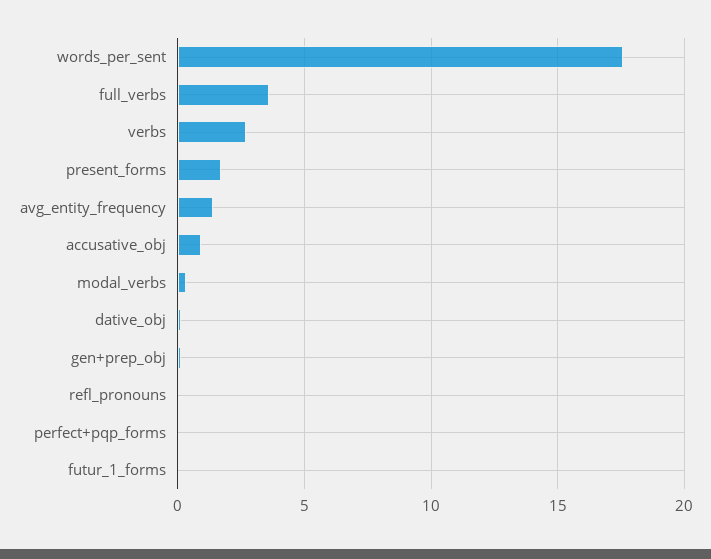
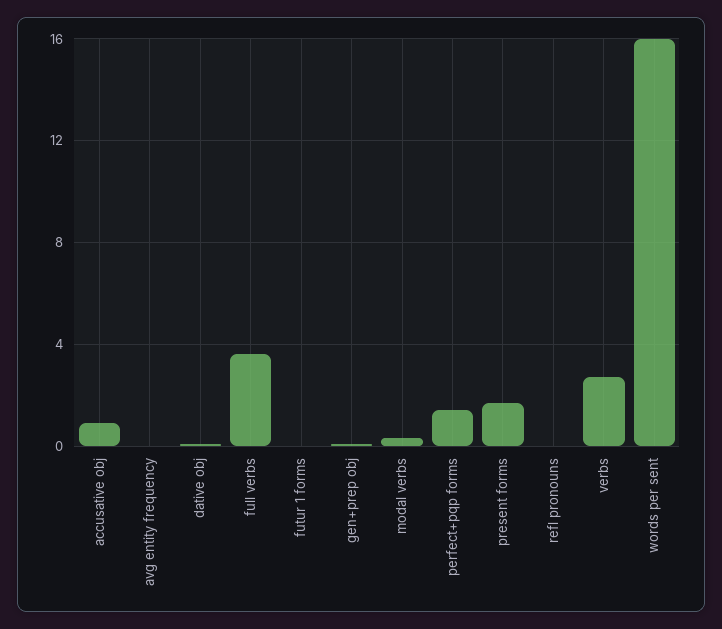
  {
-   "words_per_sent": 17.5,
+   "words_per_sent": 16,
    "full_verbs": 3.5,
    "verbs": 2.5,
    "present_forms": 1.5,
-   "avg_entity_frequency": 1.5,
+   "avg_entity_frequency": 0,
    "accusative_obj": 1,
    "modal_verbs": 0.5,
    "dative_obj": 0,
    "gen+prep_obj": 0,
    "refl_pronouns": 0,
-   "perfect+pqp_forms": 0,
+   "perfect+pqp_forms": 1.5,
    "futur_1_forms": 0
  }

